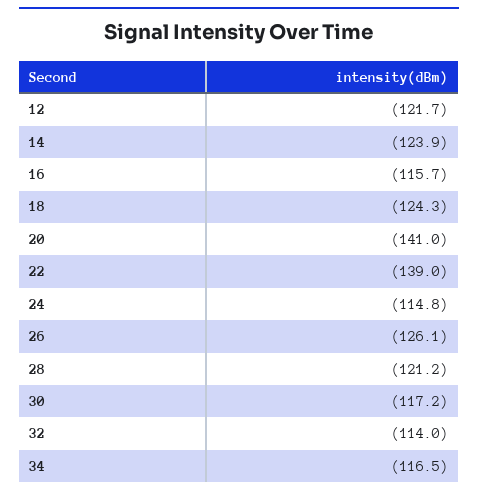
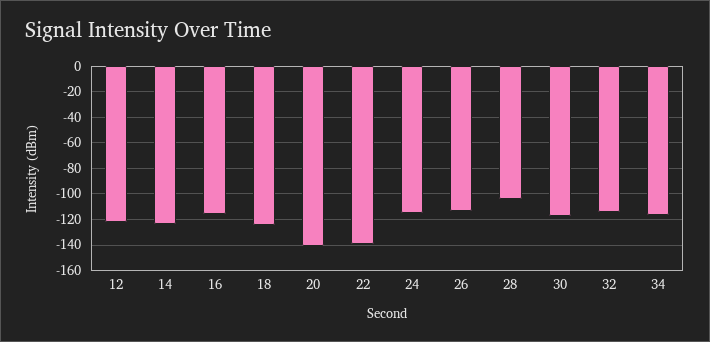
  {
    "12": -121.7,
    "14": -123.9,
    "16": -115.7,
    "18": -124.3,
    "20": -141,
    "22": -139,
    "24": -114.8,
-   "26": -126.1,
+   "26": -115,
-   "28": -121.2,
+   "28": -105,
    "30": -117.2,
    "32": -114,
    "34": -116.5
  }

